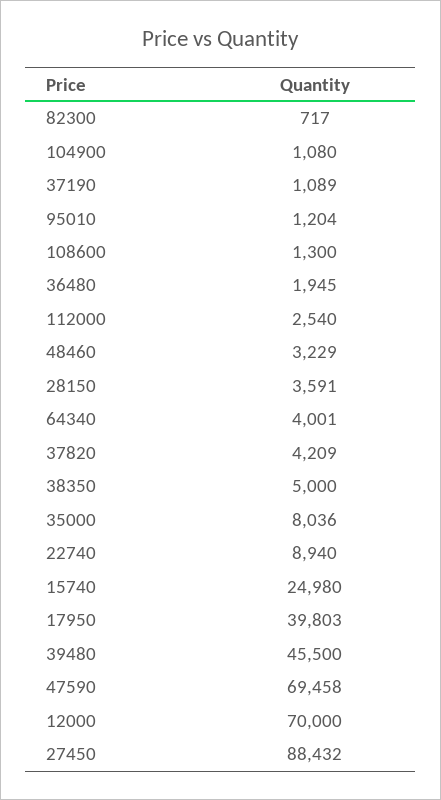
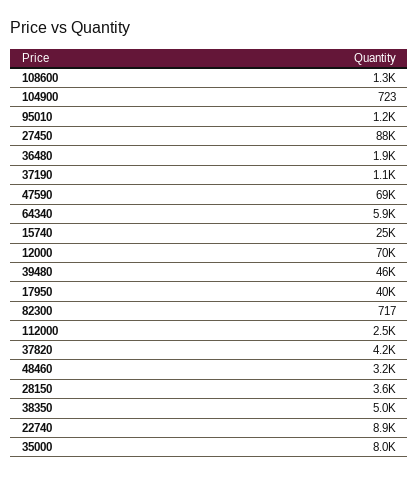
  {
    "82300": 717,
-   "104900": 1080,
+   "104900": 723,
    "37190": 1089,
    "95010": 1204,
    "108600": 1300,
    "36480": 1945,
    "112000": 2540,
    "48460": 3229,
    "28150": 3591,
-   "64340": 4001,
+   "64340": 5900,
    "37820": 4209,
    "38350": 5000,
    "35000": 8036,
    "22740": 8940,
    "15740": 24980,
    "17950": 39803,
    "39480": 45500,
    "47590": 69458,
    "12000": 70000,
    "27450": 88432
  }

